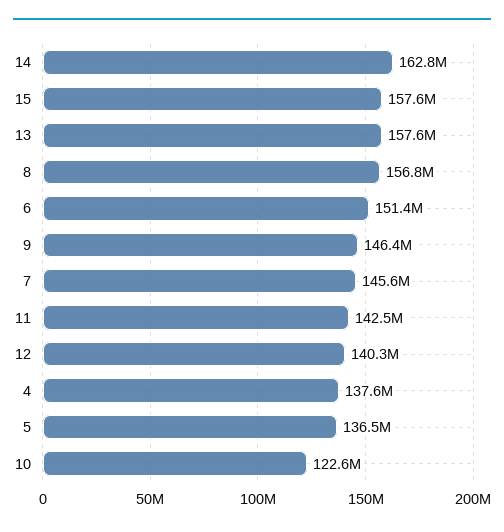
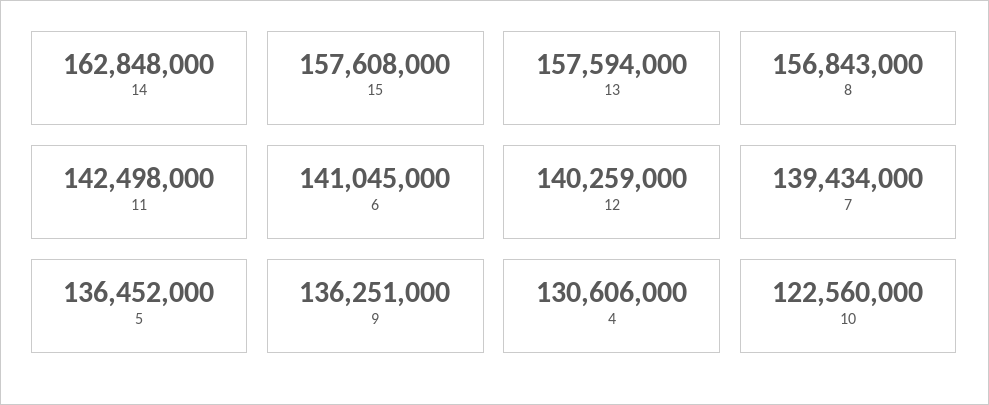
  {
    "14": 162848000,
    "15": 157608000,
    "13": 157594000,
    "8": 156843000,
-   "6": 151400000,
+   "6": 141045000,
-   "9": 146400000,
+   "9": 136251000,
-   "7": 145600000,
+   "7": 139434000,
    "11": 142498000,
    "12": 140259000,
-   "4": 137600000,
+   "4": 130606000,
    "5": 136452000,
    "10": 122560000
  }

